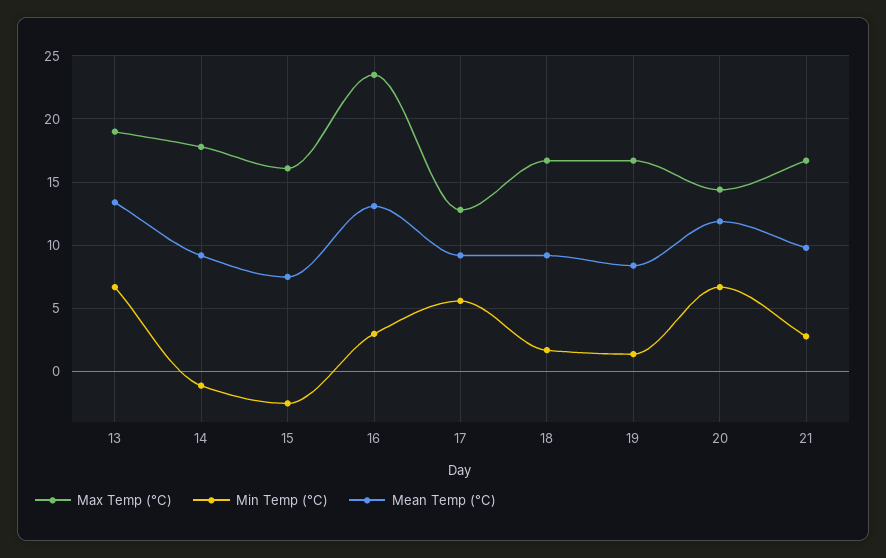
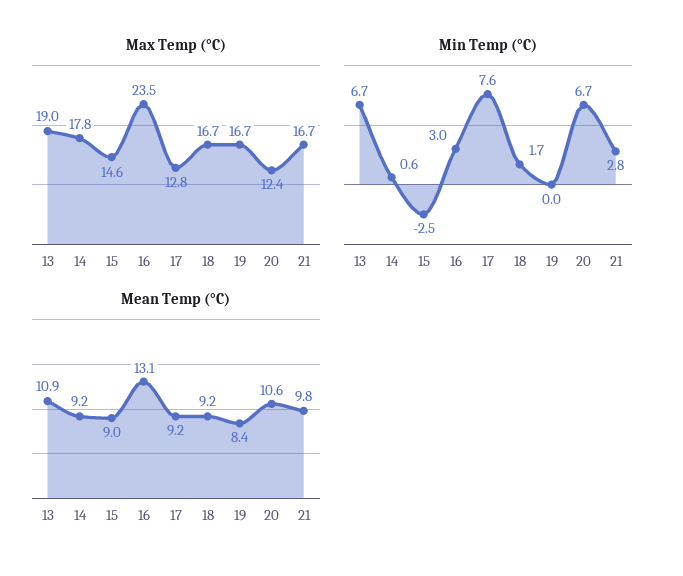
  {
    "Max Temp (°C)": {
      "13": 19,
      "14": 17.8,
-     "15": 16,
+     "15": 14.6,
      "16": 23.5,
      "17": 12.8,
      "18": 16.7,
      "19": 16.7,
-     "20": 14.5,
+     "20": 12.4,
      "21": 16.7
    },
    "Min Temp (°C)": {
      "13": 6.7,
-     "14": -1,
+     "14": 0.6,
      "15": -2.5,
      "16": 3,
-     "17": 5.5,
+     "17": 7.6,
      "18": 1.7,
-     "19": 1.5,
+     "19": 0,
      "20": 6.7,
      "21": 2.8
    },
    "Mean Temp (°C)": {
-     "13": 13.5,
+     "13": 10.9,
      "14": 9.2,
-     "15": 7.5,
+     "15": 9,
      "16": 13.1,
      "17": 9.2,
      "18": 9.2,
      "19": 8.4,
-     "20": 12,
+     "20": 10.6,
      "21": 9.8
    }
  }

